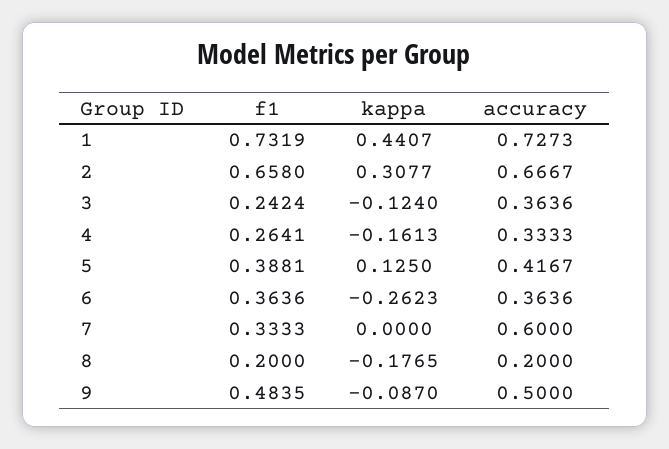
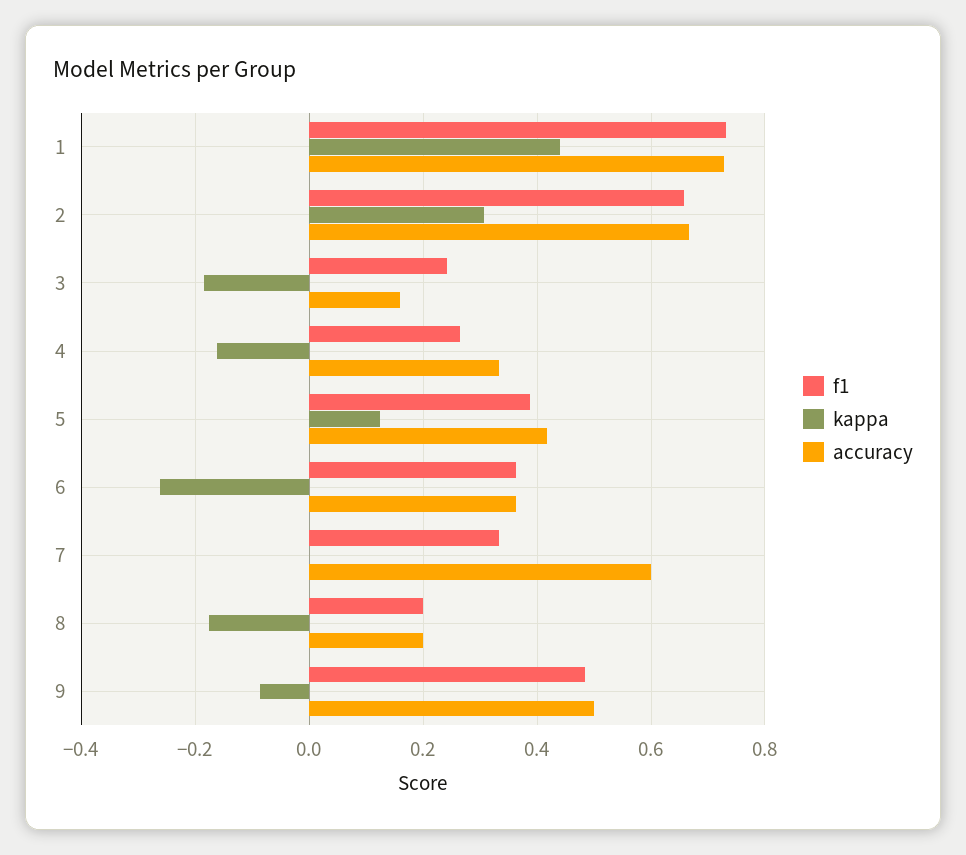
  {
    "f1": {
      "1": 0.7319,
      "2": 0.658,
      "3": 0.2424,
      "4": 0.2641,
      "5": 0.3881,
      "6": 0.3636,
      "7": 0.3333,
      "8": 0.2,
      "9": 0.4835
    },
    "kappa": {
      "1": 0.4407,
      "2": 0.3077,
-     "3": -0.124,
+     "3": -0.18,
      "4": -0.1613,
      "5": 0.125,
      "6": -0.2623,
      "7": 0,
      "8": -0.1765,
      "9": -0.087
    },
    "accuracy": {
      "1": 0.7273,
      "2": 0.6667,
-     "3": 0.3636,
+     "3": 0.16,
      "4": 0.3333,
      "5": 0.4167,
      "6": 0.3636,
      "7": 0.6,
      "8": 0.2,
      "9": 0.5
    }
  }

